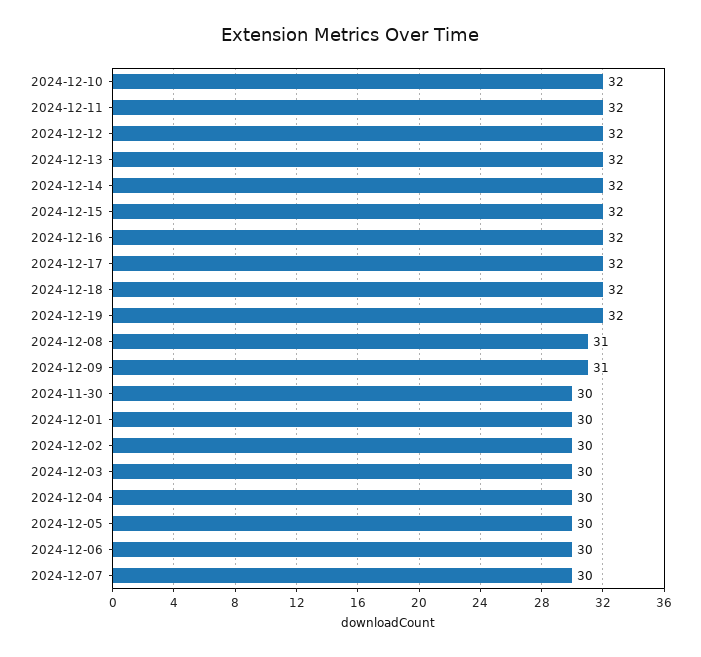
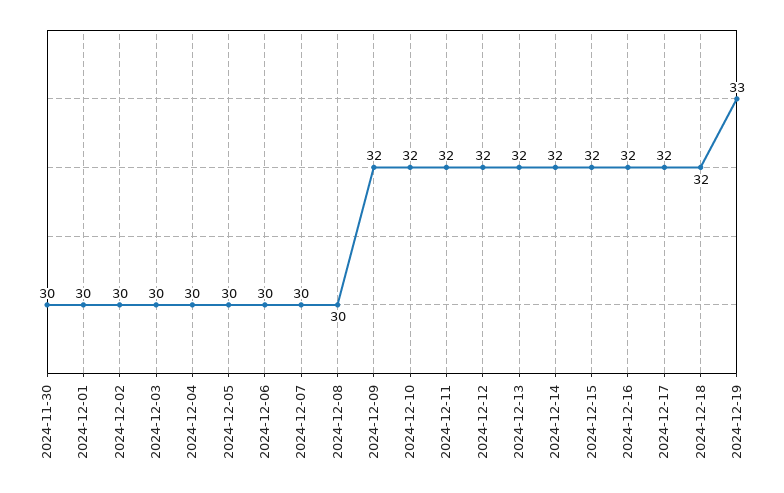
  {
    "2024-12-10": 32,
    "2024-12-11": 32,
    "2024-12-12": 32,
    "2024-12-13": 32,
    "2024-12-14": 32,
    "2024-12-15": 32,
    "2024-12-16": 32,
    "2024-12-17": 32,
    "2024-12-18": 32,
-   "2024-12-19": 32,
+   "2024-12-19": 33,
-   "2024-12-08": 31,
+   "2024-12-08": 30,
-   "2024-12-09": 31,
+   "2024-12-09": 32,
    "2024-11-30": 30,
    "2024-12-01": 30,
    "2024-12-02": 30,
    "2024-12-03": 30,
    "2024-12-04": 30,
    "2024-12-05": 30,
    "2024-12-06": 30,
    "2024-12-07": 30
  }

